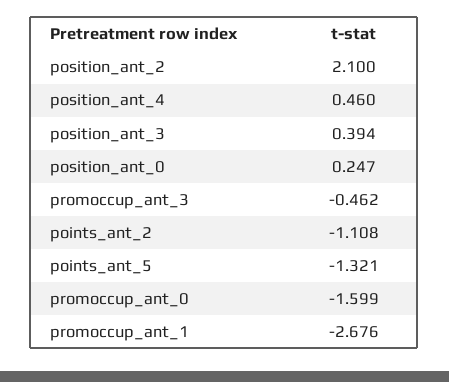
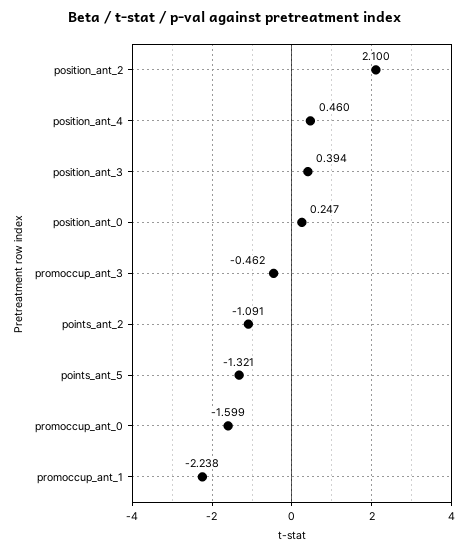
  {
    "position_ant_2": 2.1,
    "position_ant_4": 0.46,
    "position_ant_3": 0.394,
    "position_ant_0": 0.247,
    "promoccup_ant_3": -0.462,
-   "points_ant_2": -1.108,
+   "points_ant_2": -1.091,
    "points_ant_5": -1.321,
    "promoccup_ant_0": -1.599,
-   "promoccup_ant_1": -2.676
+   "promoccup_ant_1": -2.238
  }

